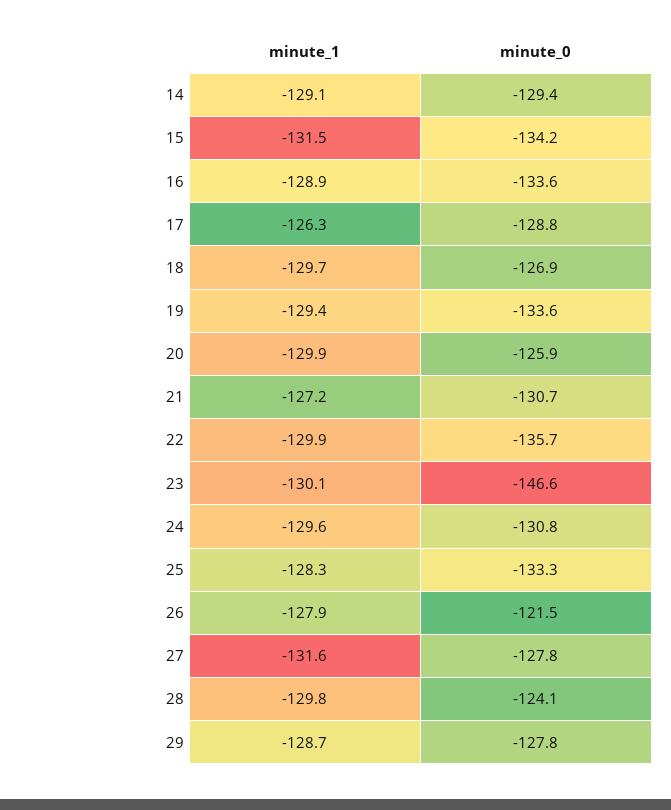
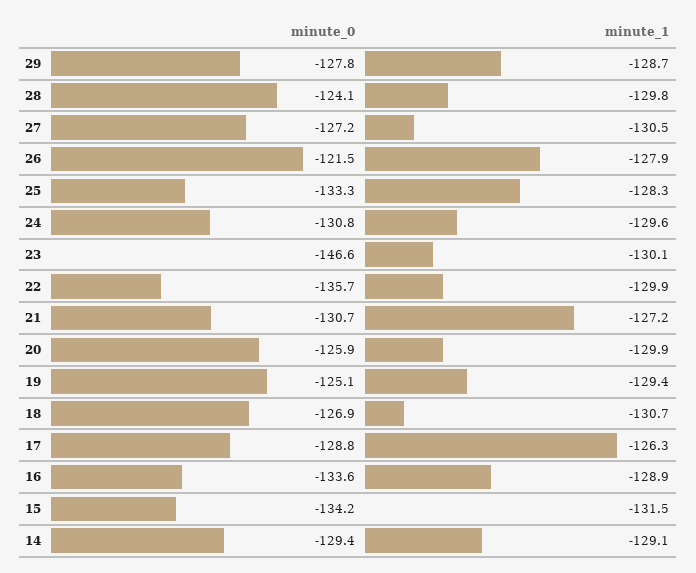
  {
    "minute_1": {
      "14": -129.1,
      "15": -131.5,
      "16": -128.9,
      "17": -126.3,
-     "18": -129.7,
+     "18": -130.7,
      "19": -129.4,
      "20": -129.9,
      "21": -127.2,
      "22": -129.9,
      "23": -130.1,
      "24": -129.6,
      "25": -128.3,
      "26": -127.9,
-     "27": -131.6,
+     "27": -130.5,
      "28": -129.8,
      "29": -128.7
    },
    "minute_0": {
      "14": -129.4,
      "15": -134.2,
      "16": -133.6,
      "17": -128.8,
      "18": -126.9,
-     "19": -133.6,
+     "19": -125.1,
      "20": -125.9,
      "21": -130.7,
      "22": -135.7,
      "23": -146.6,
      "24": -130.8,
      "25": -133.3,
      "26": -121.5,
-     "27": -127.8,
+     "27": -127.2,
      "28": -124.1,
      "29": -127.8
    }
  }

